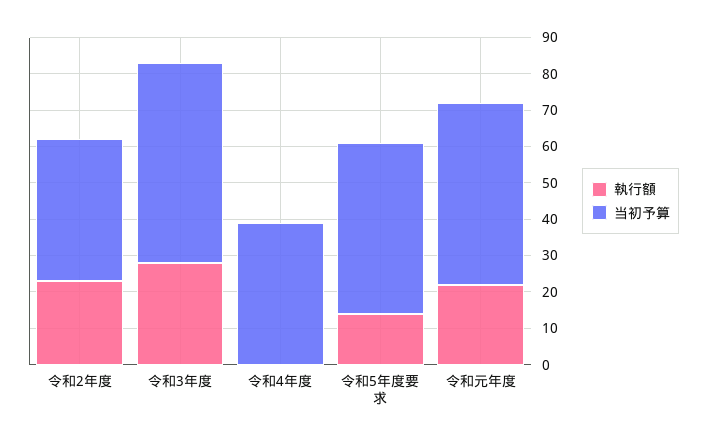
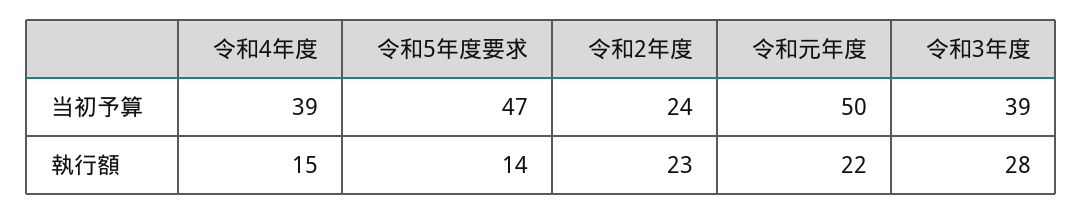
  {
    "執行額": {
      "令和2年度": 23,
      "令和3年度": 28,
-     "令和4年度": 0,
+     "令和4年度": 15,
      "令和5年度要求": 14,
      "令和元年度": 22
    },
    "当初予算": {
-     "令和2年度": 40,
+     "令和2年度": 24,
-     "令和3年度": 55,
+     "令和3年度": 39,
      "令和4年度": 39,
      "令和5年度要求": 47,
      "令和元年度": 50
    }
  }

